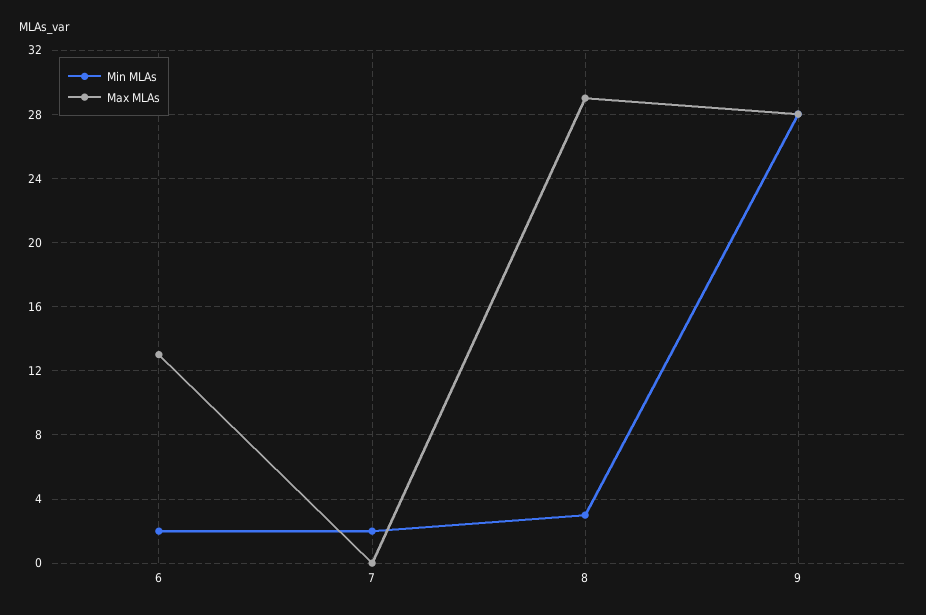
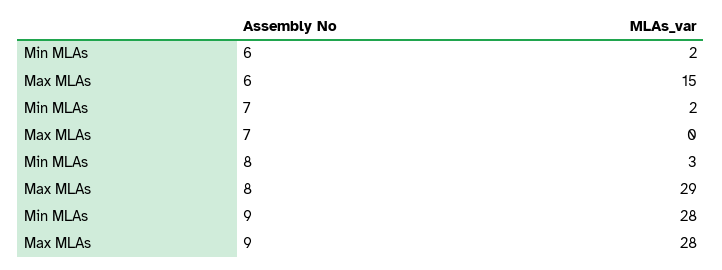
  {
    "Min MLAs": {
      "6": 2,
      "7": 2,
      "8": 3,
      "9": 28
    },
    "Max MLAs": {
-     "6": 13,
+     "6": 15,
      "7": 0,
      "8": 29,
      "9": 28
    }
  }

